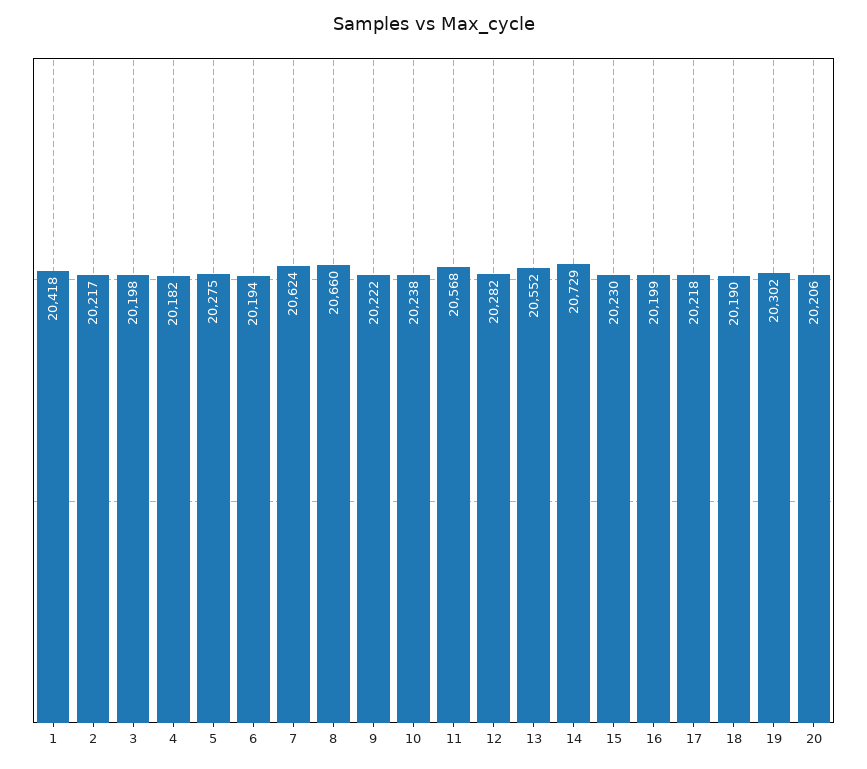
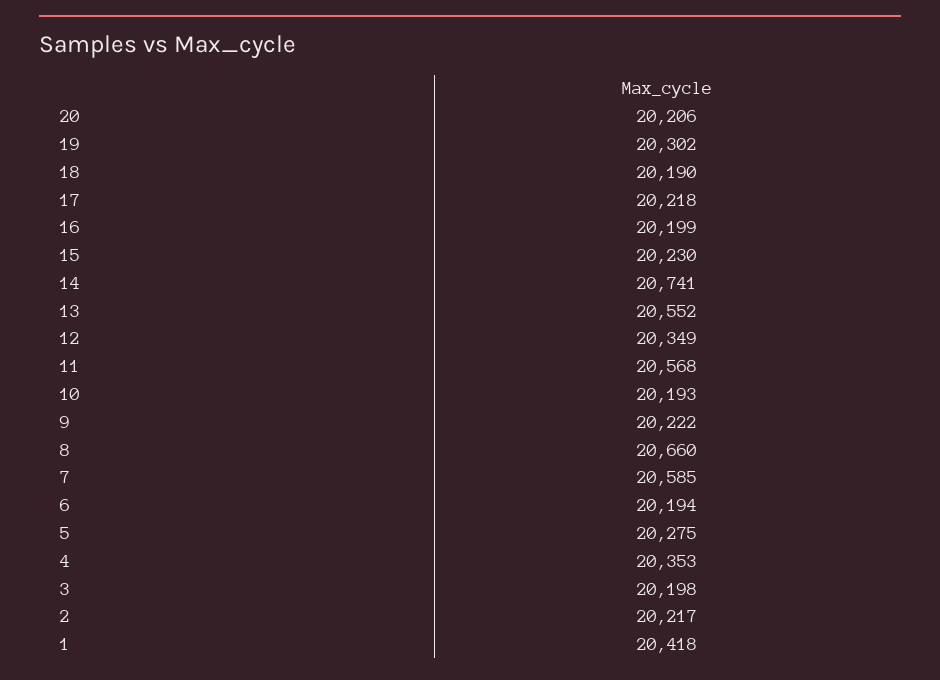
  {
    "1": 20418,
    "2": 20217,
    "3": 20198,
-   "4": 20182,
+   "4": 20353,
    "5": 20275,
    "6": 20194,
-   "7": 20624,
+   "7": 20585,
    "8": 20660,
    "9": 20222,
-   "10": 20238,
+   "10": 20193,
    "11": 20568,
-   "12": 20282,
+   "12": 20349,
    "13": 20552,
-   "14": 20729,
+   "14": 20741,
    "15": 20230,
    "16": 20199,
    "17": 20218,
    "18": 20190,
    "19": 20302,
    "20": 20206
  }

